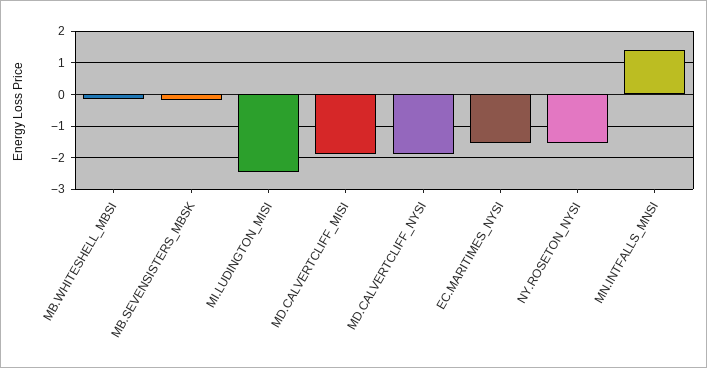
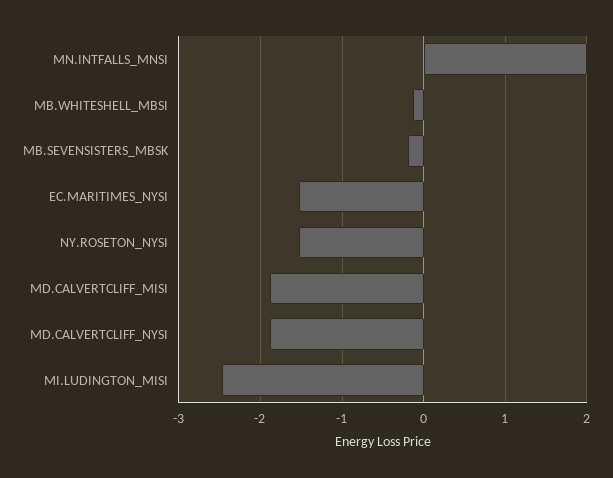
  {
    "MB.WHITESHELL_MBSI": -0.1,
    "MB.SEVENSISTERS_MBSK": -0.2,
    "MI.LUDINGTON_MISI": -2.5,
    "MD.CALVERTCLIFF_MISI": -1.9,
    "MD.CALVERTCLIFF_NYSI": -1.9,
    "EC.MARITIMES_NYSI": -1.5,
    "NY.ROSETON_NYSI": -1.5,
-   "MN.INTFALLS_MNSI": 1.4
+   "MN.INTFALLS_MNSI": 2
  }

